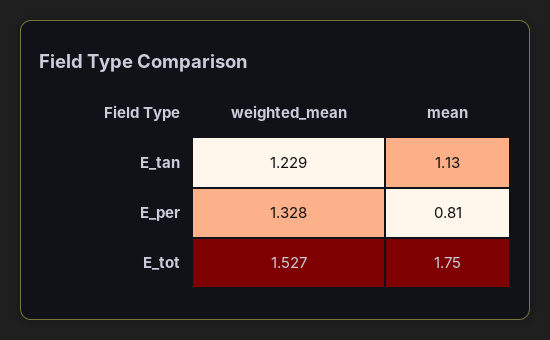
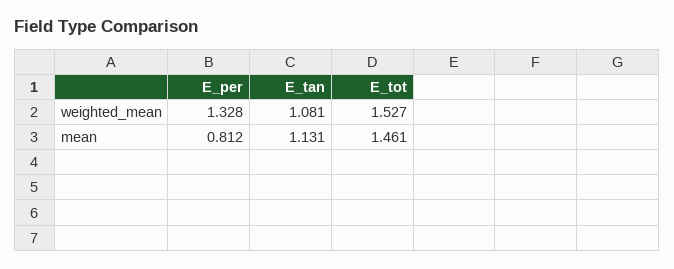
  {
    "weighted_mean": {
-     "E_tan": 1.229,
+     "E_tan": 1.081,
      "E_per": 1.328,
      "E_tot": 1.527
    },
    "mean": {
      "E_tan": 1.131,
      "E_per": 0.812,
-     "E_tot": 1.75
+     "E_tot": 1.461
    }
  }

